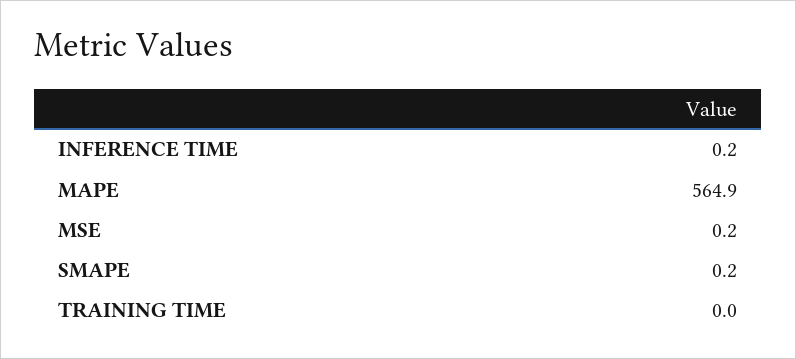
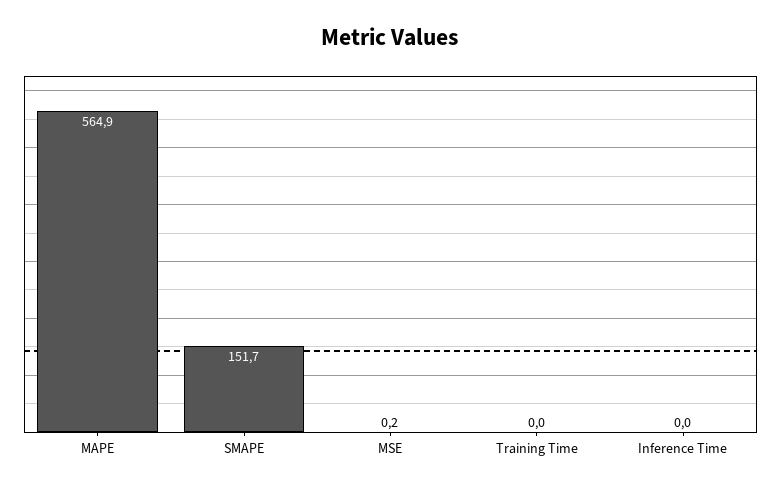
  {
-   "INFERENCE TIME": 0.2,
+   "INFERENCE TIME": 0,
    "MAPE": 564.9,
    "MSE": 0.2,
-   "SMAPE": 0.2,
+   "SMAPE": 151.7,
    "TRAINING TIME": 0
  }

